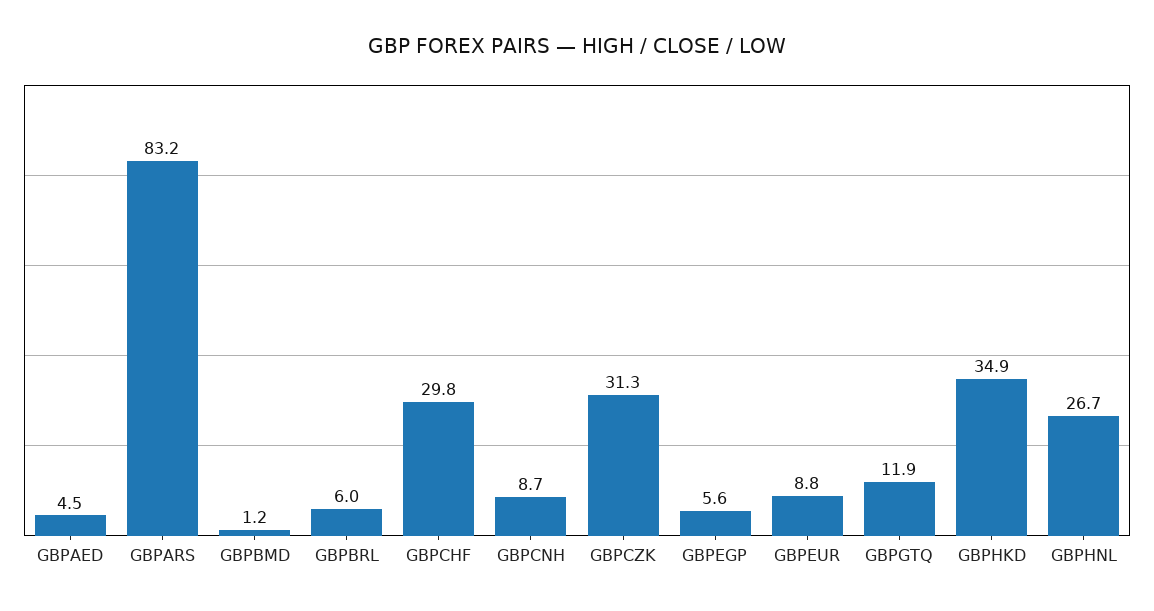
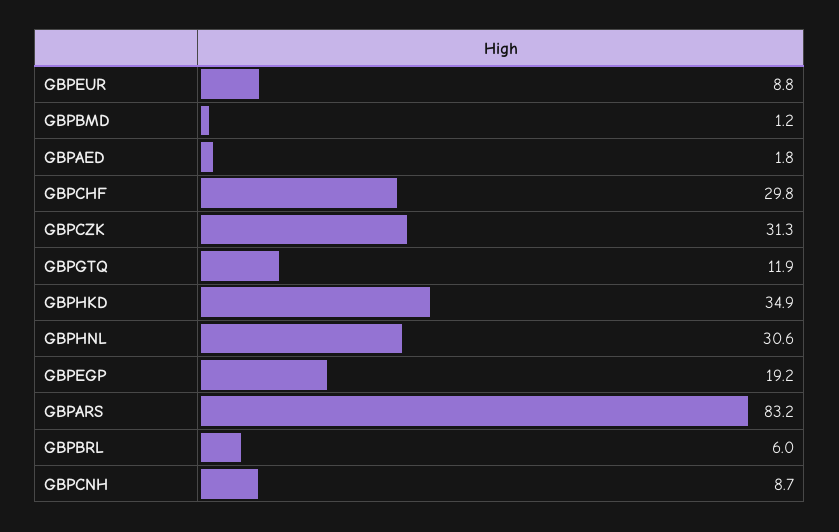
  {
-   "GBPAED": 4.5,
+   "GBPAED": 1.8,
    "GBPARS": 83.2,
    "GBPBMD": 1.2,
    "GBPBRL": 6,
    "GBPCHF": 29.8,
    "GBPCNH": 8.7,
    "GBPCZK": 31.3,
-   "GBPEGP": 5.6,
+   "GBPEGP": 19.2,
    "GBPEUR": 8.8,
    "GBPGTQ": 11.9,
    "GBPHKD": 34.9,
-   "GBPHNL": 26.7
+   "GBPHNL": 30.6
  }

